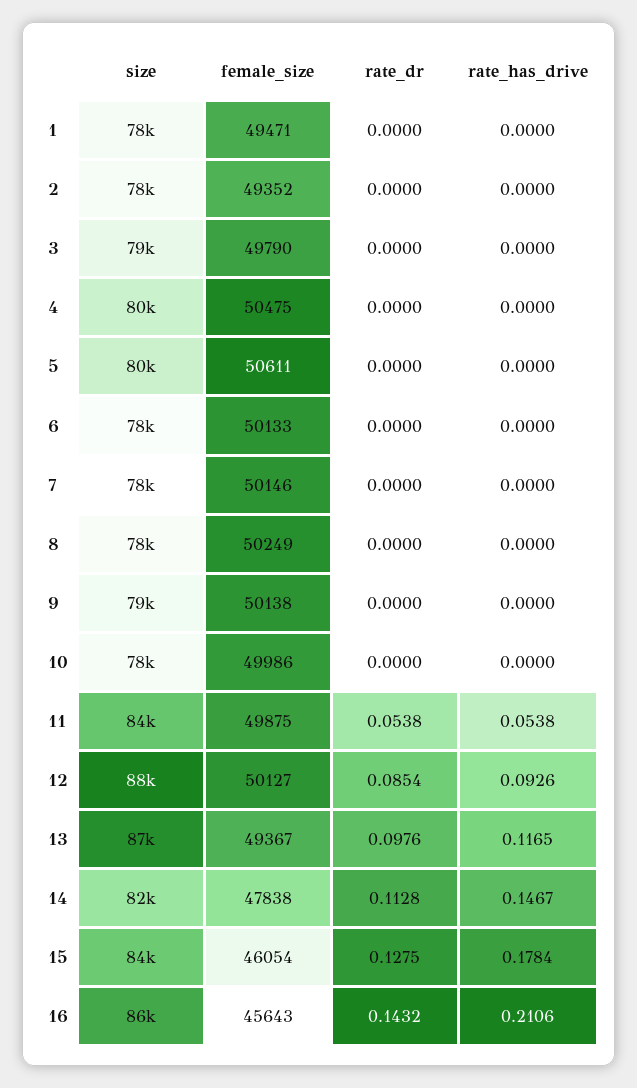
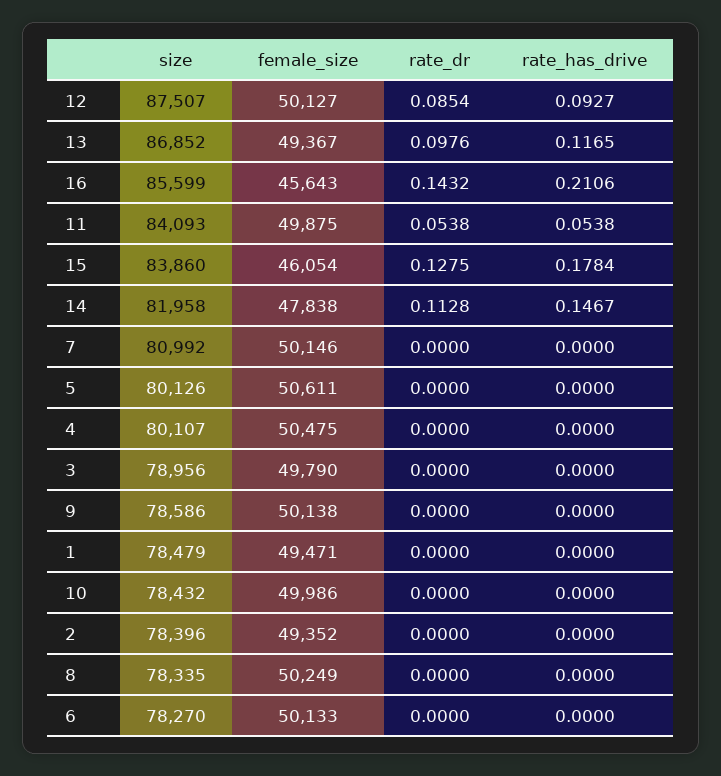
  {
    "size": {
      "1": 78479,
      "2": 78396,
      "3": 78956,
      "4": 80107,
      "5": 80126,
      "6": 78270,
-     "7": 78000,
+     "7": 80992,
      "8": 78335,
      "9": 78586,
      "10": 78432,
      "11": 84093,
      "12": 87507,
      "13": 86852,
      "14": 81958,
      "15": 83860,
      "16": 85599
    },
    "female_size": {
      "1": 49471,
      "2": 49352,
      "3": 49790,
      "4": 50475,
      "5": 50611,
      "6": 50133,
      "7": 50146,
      "8": 50249,
      "9": 50138,
      "10": 49986,
      "11": 49875,
      "12": 50127,
      "13": 49367,
      "14": 47838,
      "15": 46054,
      "16": 45643
    },
    "rate_dr": {
      "1": 0,
      "2": 0,
      "3": 0,
      "4": 0,
      "5": 0,
      "6": 0,
      "7": 0,
      "8": 0,
      "9": 0,
      "10": 0,
      "11": 0.0538,
      "12": 0.0854,
      "13": 0.0976,
      "14": 0.1128,
      "15": 0.1275,
      "16": 0.1432
    },
    "rate_has_drive": {
      "1": 0,
      "2": 0,
      "3": 0,
      "4": 0,
      "5": 0,
      "6": 0,
      "7": 0,
      "8": 0,
      "9": 0,
      "10": 0,
      "11": 0.0538,
-     "12": 0.0926,
+     "12": 0.0927,
      "13": 0.1165,
      "14": 0.1467,
      "15": 0.1784,
      "16": 0.2106
    }
  }

